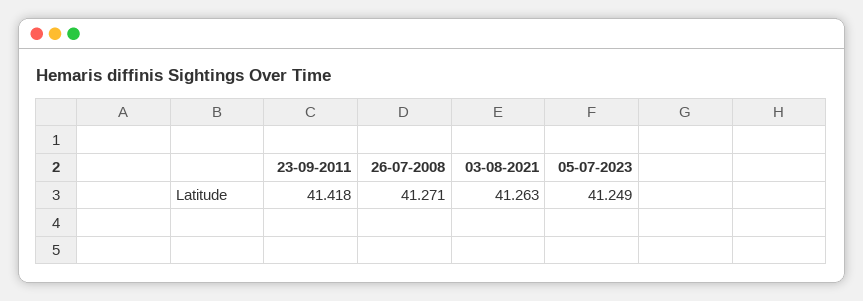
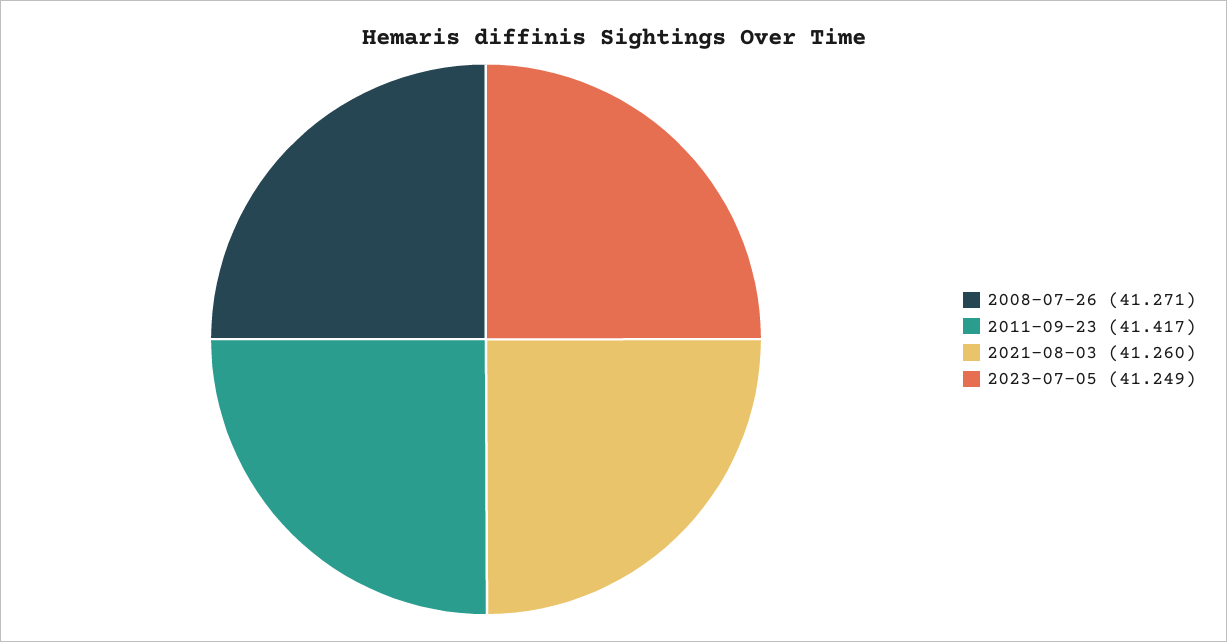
  {
-   "23-09-2011": 41.418,
+   "23-09-2011": 41.417,
    "26-07-2008": 41.271,
-   "03-08-2021": 41.263,
+   "03-08-2021": 41.26,
    "05-07-2023": 41.249
  }

